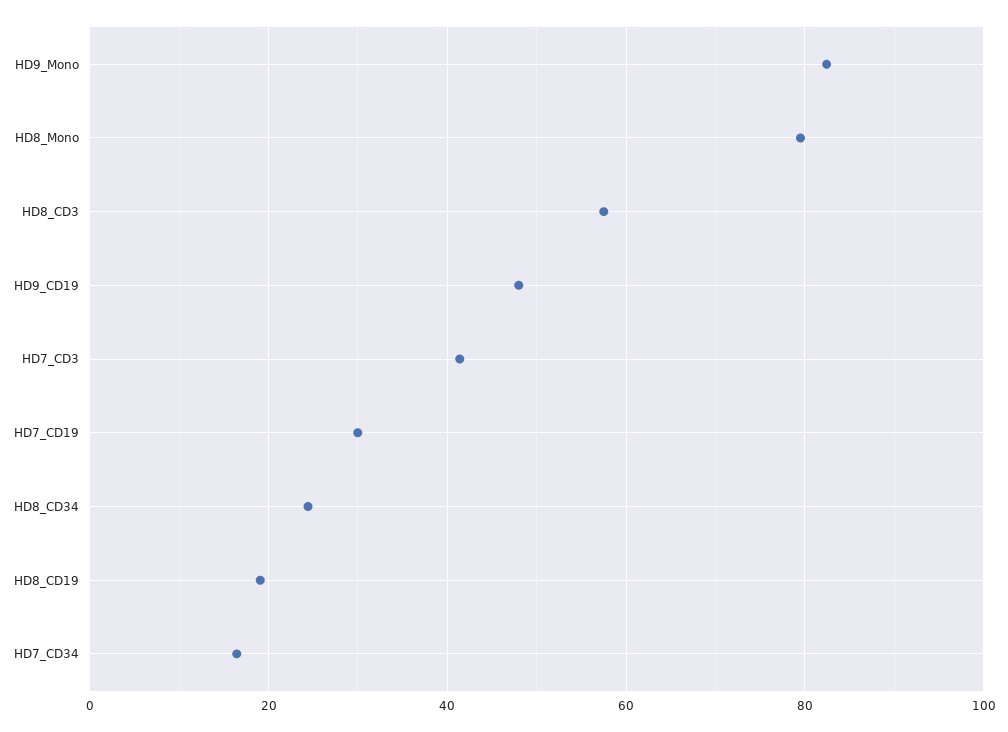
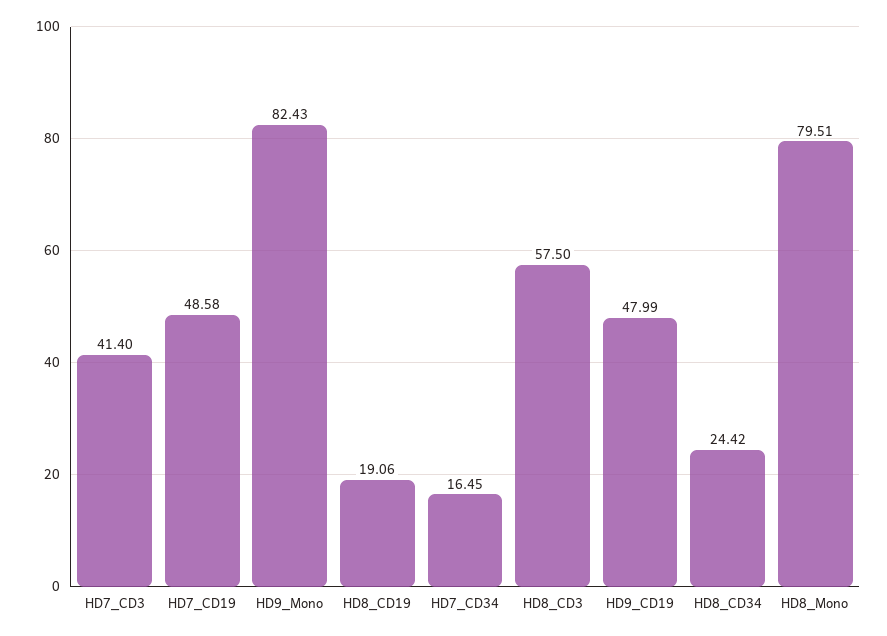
  {
    "HD9_Mono": 82.43,
    "HD8_Mono": 79.51,
    "HD8_CD3": 57.5,
    "HD9_CD19": 47.99,
    "HD7_CD3": 41.4,
-   "HD7_CD19": 30,
+   "HD7_CD19": 48.58,
    "HD8_CD34": 24.42,
    "HD8_CD19": 19.06,
    "HD7_CD34": 16.45
  }

